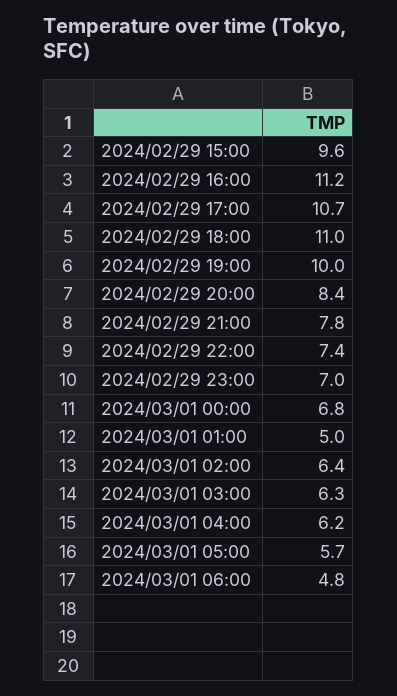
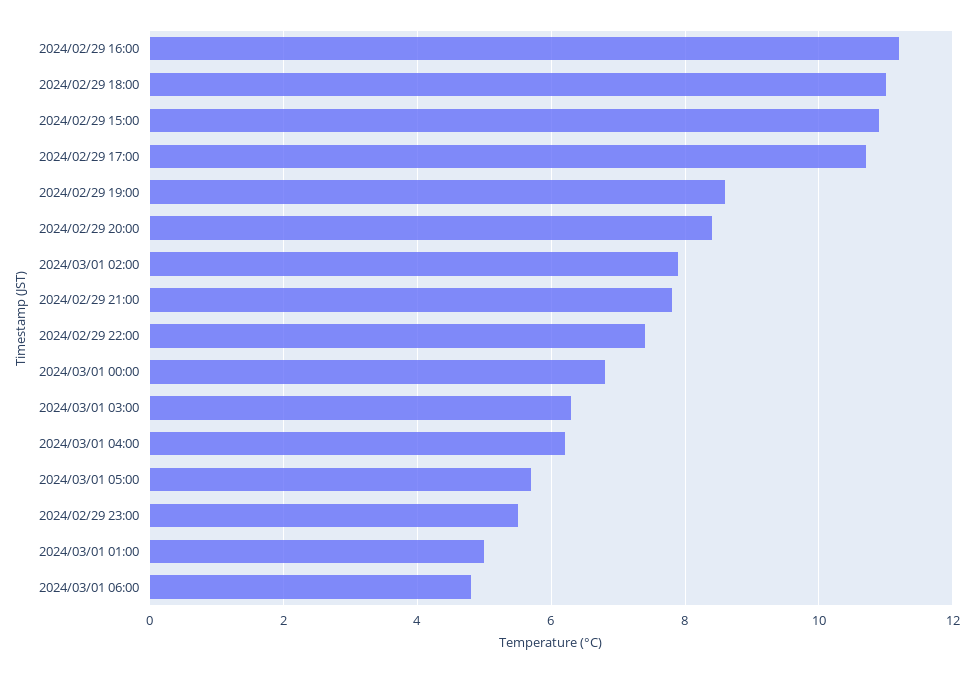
  {
-   "2024/02/29 15:00": 9.6,
+   "2024/02/29 15:00": 11,
    "2024/02/29 16:00": 11.2,
    "2024/02/29 17:00": 10.7,
    "2024/02/29 18:00": 11,
-   "2024/02/29 19:00": 10,
+   "2024/02/29 19:00": 8.5,
    "2024/02/29 20:00": 8.4,
    "2024/02/29 21:00": 7.8,
    "2024/02/29 22:00": 7.4,
-   "2024/02/29 23:00": 7,
+   "2024/02/29 23:00": 5.5,
    "2024/03/01 00:00": 6.8,
    "2024/03/01 01:00": 5,
-   "2024/03/01 02:00": 6.4,
+   "2024/03/01 02:00": 8,
    "2024/03/01 03:00": 6.3,
    "2024/03/01 04:00": 6.2,
    "2024/03/01 05:00": 5.7,
    "2024/03/01 06:00": 4.8
  }

